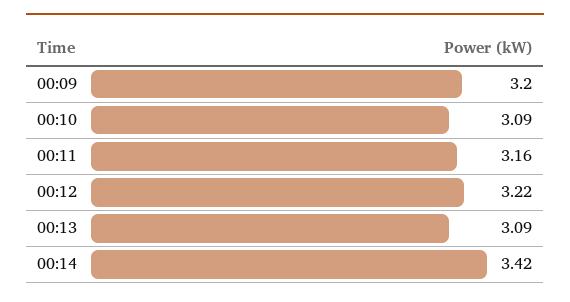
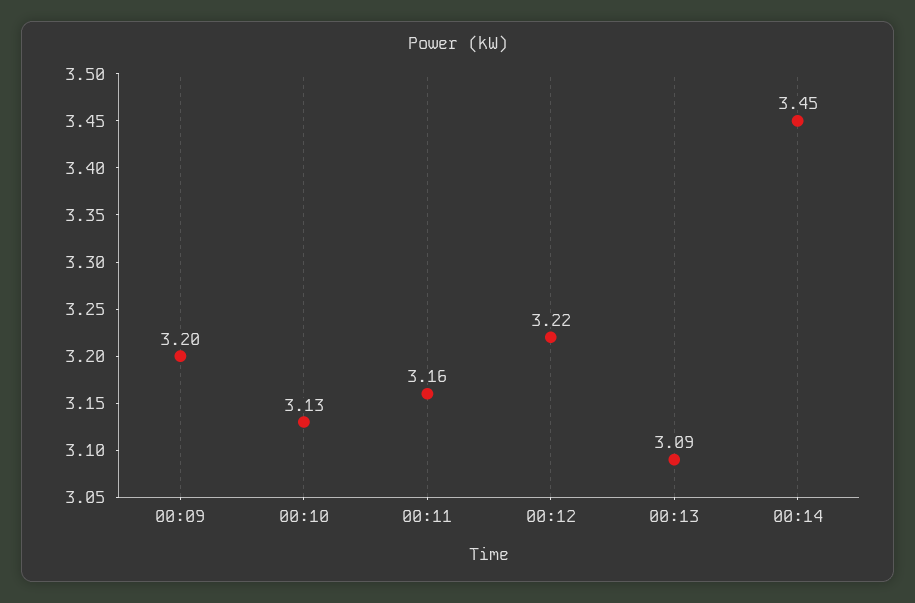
  {
    "00:09": 3.2,
-   "00:10": 3.09,
+   "00:10": 3.13,
    "00:11": 3.16,
    "00:12": 3.22,
    "00:13": 3.09,
-   "00:14": 3.42
+   "00:14": 3.45
  }

